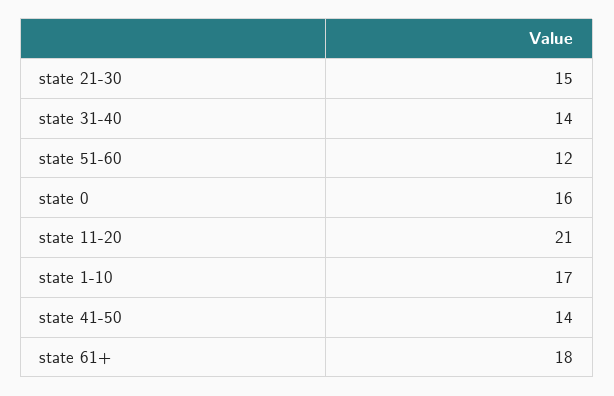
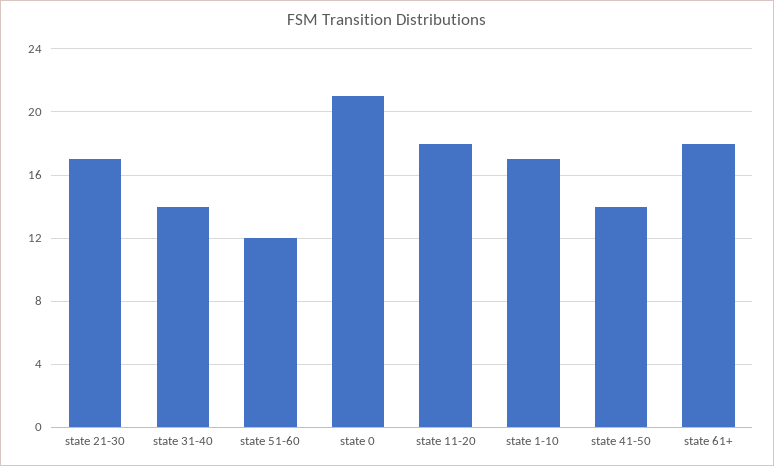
  {
-   "state 21-30": 15,
+   "state 21-30": 17,
    "state 31-40": 14,
    "state 51-60": 12,
-   "state 0": 16,
+   "state 0": 21,
-   "state 11-20": 21,
+   "state 11-20": 18,
    "state 1-10": 17,
    "state 41-50": 14,
    "state 61+": 18
  }

